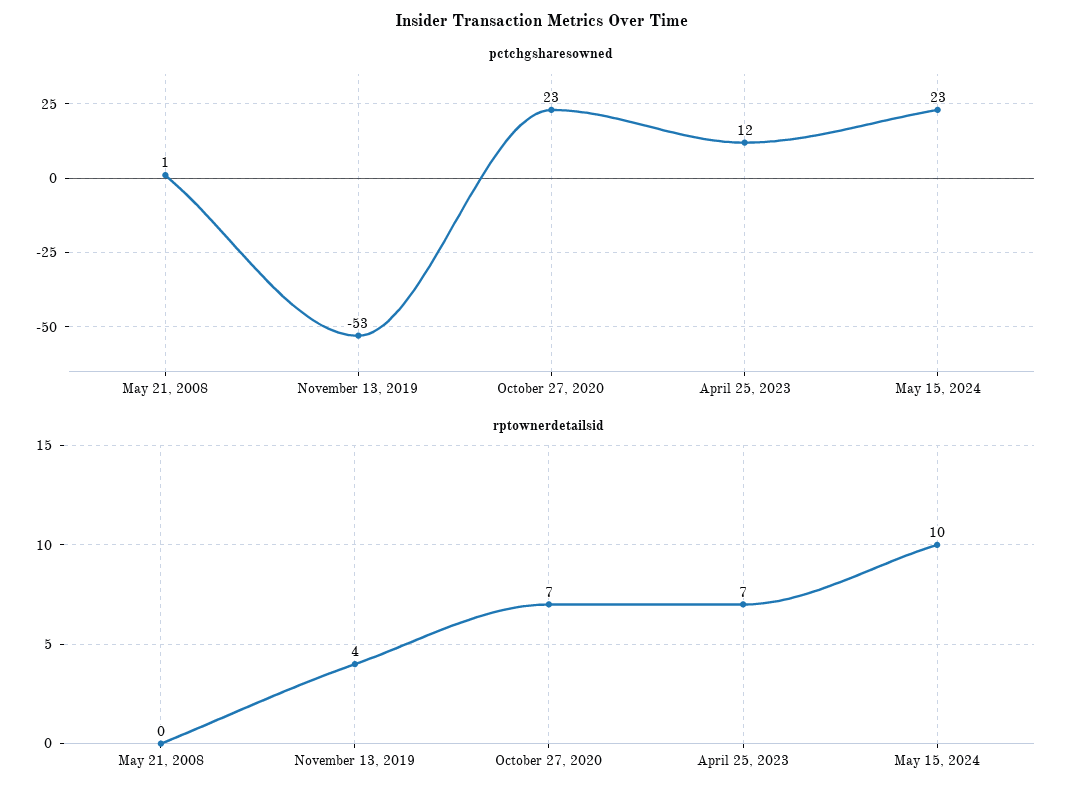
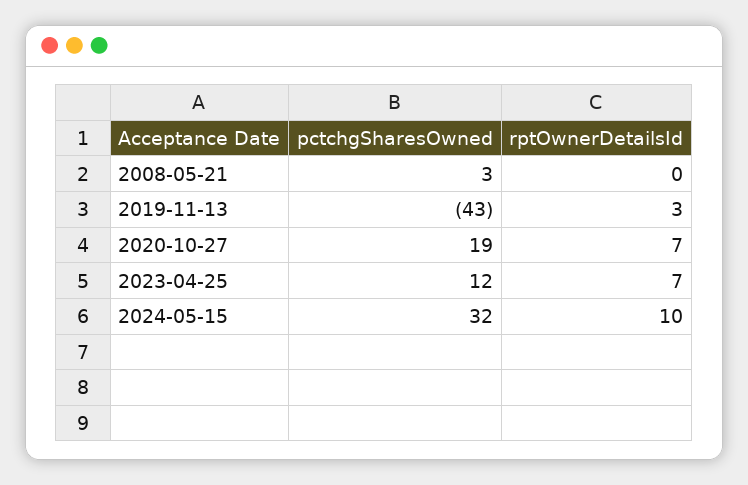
  {
    "pctchgsharesowned": {
-     "May 21, 2008": 1,
+     "May 21, 2008": 3,
-     "November 13, 2019": -53,
+     "November 13, 2019": -43,
-     "October 27, 2020": 23,
+     "October 27, 2020": 19,
      "April 25, 2023": 12,
-     "May 15, 2024": 23
+     "May 15, 2024": 32
    },
    "rptownerdetailsid": {
      "May 21, 2008": 0,
-     "November 13, 2019": 4,
+     "November 13, 2019": 3,
      "October 27, 2020": 7,
      "April 25, 2023": 7,
      "May 15, 2024": 10
    }
  }

